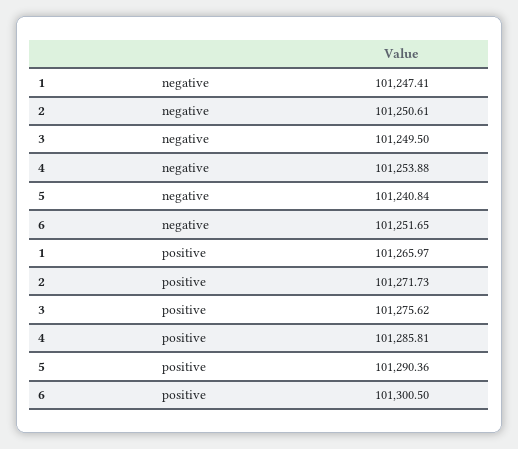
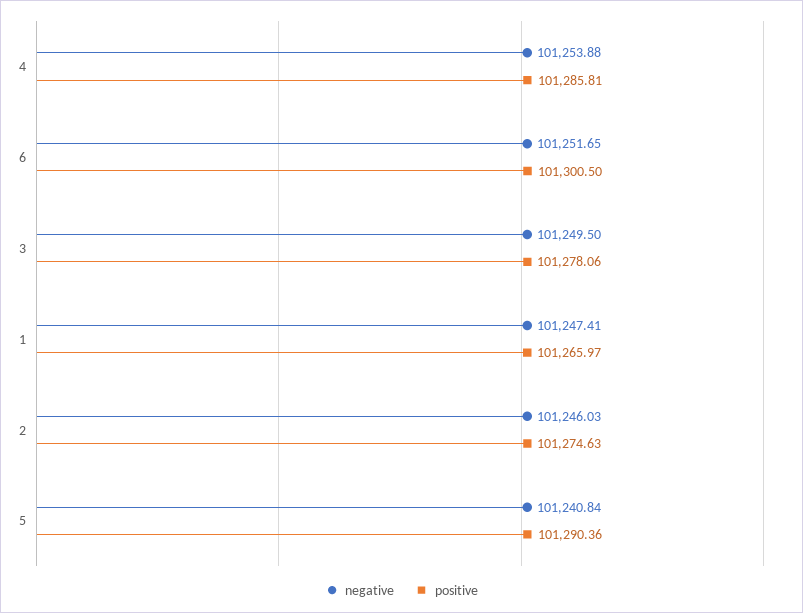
  {
    "negative": {
      "1": 101247.41,
-     "2": 101250.61,
+     "2": 101246.03,
      "3": 101249.5,
      "4": 101253.88,
      "5": 101240.84,
      "6": 101251.65
    },
    "positive": {
      "1": 101265.97,
-     "2": 101271.73,
+     "2": 101274.63,
-     "3": 101275.62,
+     "3": 101278.06,
      "4": 101285.81,
      "5": 101290.36,
      "6": 101300.5
    }
  }

